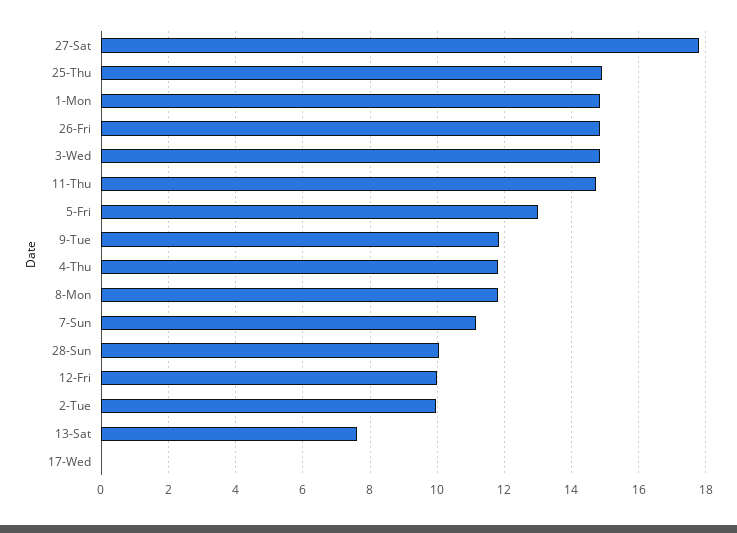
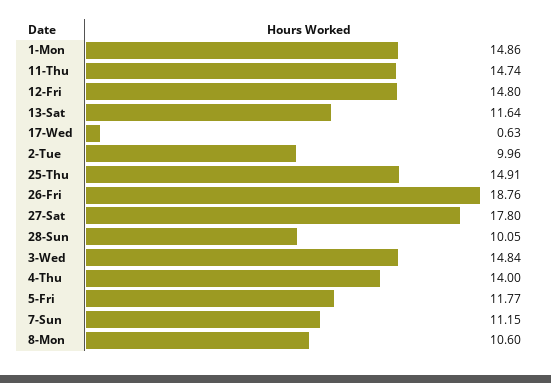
  {
    "27-Sat": 17.8,
    "25-Thu": 14.91,
    "1-Mon": 14.86,
-   "26-Fri": 14.8,
+   "26-Fri": 18.76,
    "3-Wed": 14.84,
    "11-Thu": 14.74,
-   "5-Fri": 13,
+   "5-Fri": 11.77,
-   "9-Tue": 11.8,
-   "4-Thu": 11.8,
+   "4-Thu": 14,
-   "8-Mon": 11.8,
+   "8-Mon": 10.6,
    "7-Sun": 11.15,
    "28-Sun": 10.05,
-   "12-Fri": 10,
+   "12-Fri": 14.8,
    "2-Tue": 9.96,
-   "13-Sat": 7.6,
+   "13-Sat": 11.64,
-   "17-Wed": 0
+   "17-Wed": 0.63
  }

